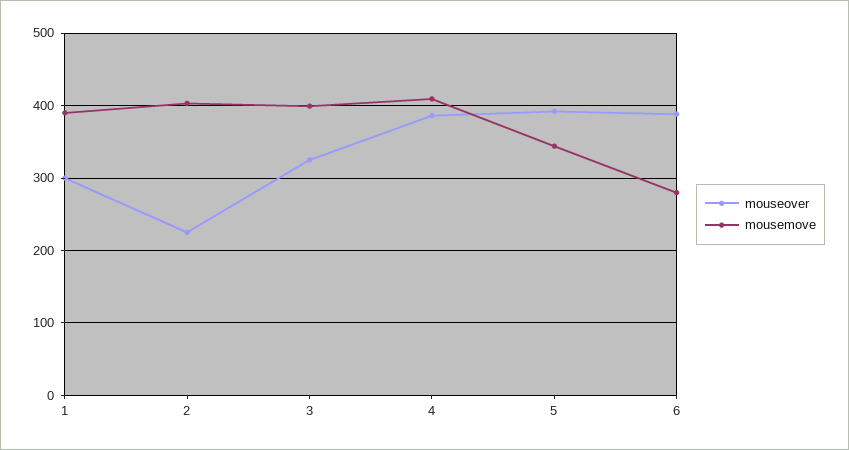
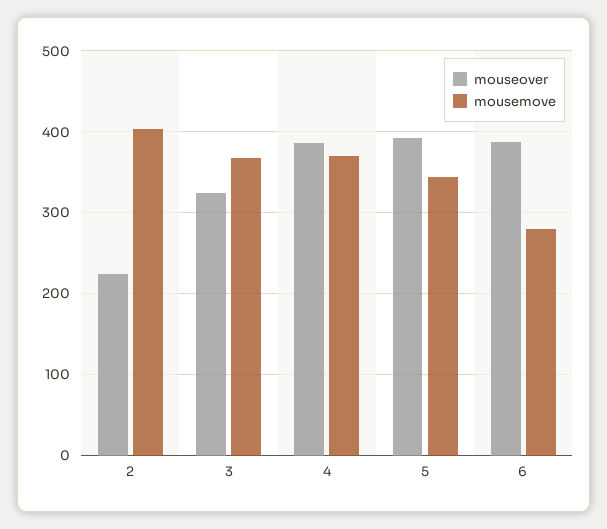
  {
    "mouseover": {
-     "1": 300,
      "2": 230,
      "3": 330,
      "4": 390,
      "5": 390,
      "6": 390
    },
    "mousemove": {
-     "1": 390,
      "2": 400,
-     "3": 400,
+     "3": 370,
-     "4": 410,
+     "4": 370,
      "5": 340,
      "6": 280
    }
  }

